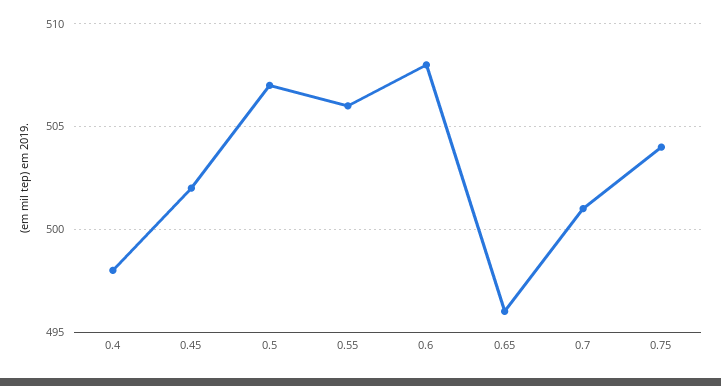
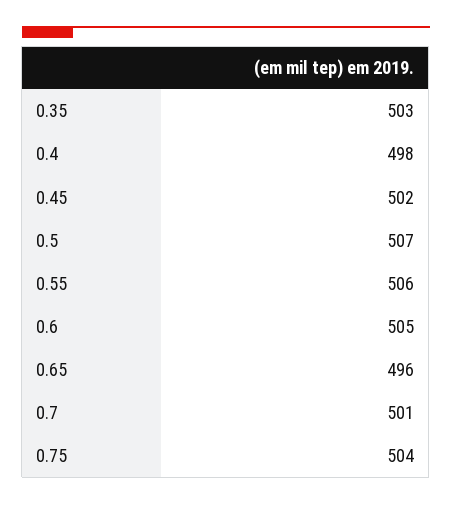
  {
    "0.4": 498,
    "0.45": 502,
    "0.5": 507,
    "0.55": 506,
-   "0.6": 508,
+   "0.6": 505,
    "0.65": 496,
    "0.7": 501,
-   "0.75": 504
+   "0.75": 504,
+   "0.35": 503
  }

